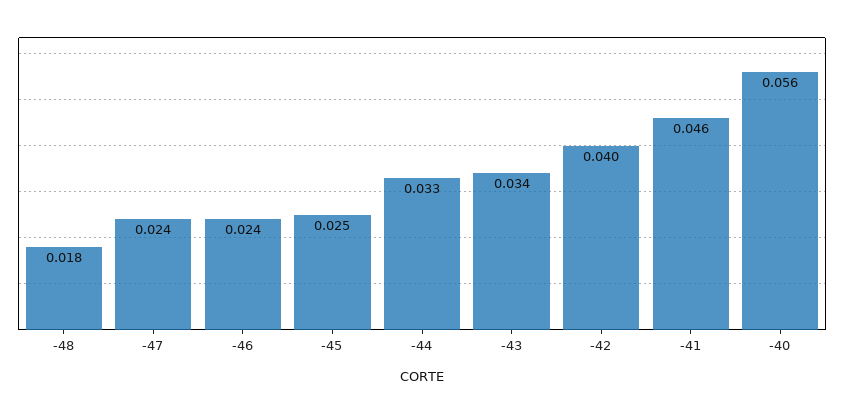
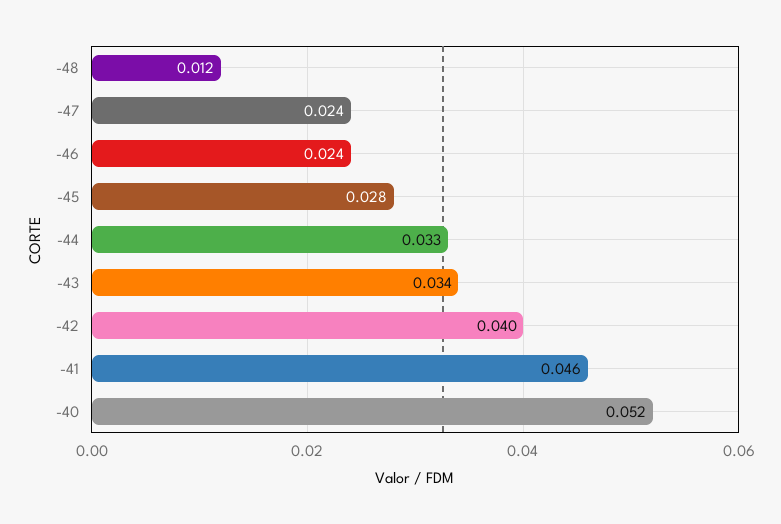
  {
-   "-48": 0.018,
+   "-48": 0.012,
    "-47": 0.024,
    "-46": 0.024,
-   "-45": 0.025,
+   "-45": 0.028,
    "-44": 0.033,
    "-43": 0.034,
    "-42": 0.04,
    "-41": 0.046,
-   "-40": 0.056
+   "-40": 0.052
  }

